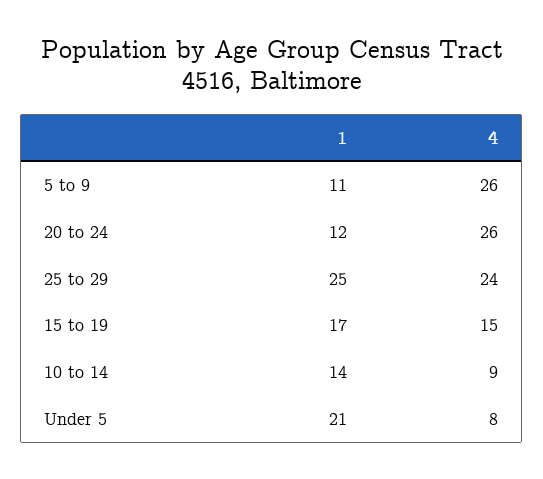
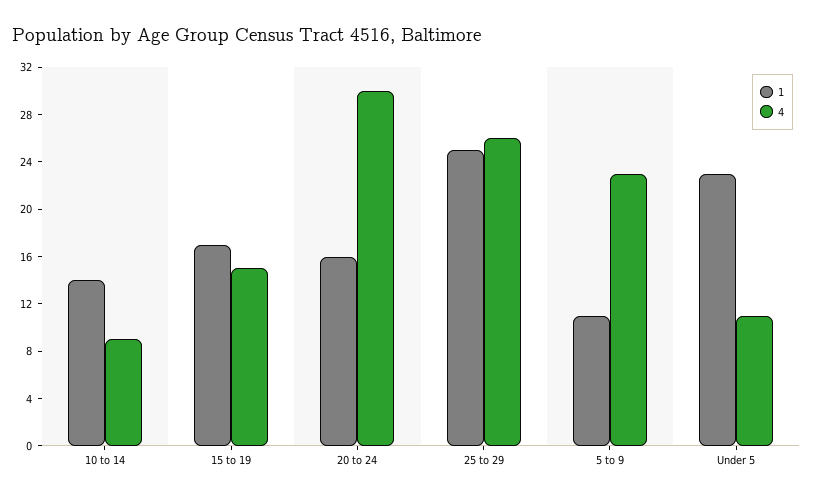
  {
    "1": {
      "5 to 9": 11,
-     "20 to 24": 12,
+     "20 to 24": 16,
      "25 to 29": 25,
      "15 to 19": 17,
      "10 to 14": 14,
-     "Under 5": 21
+     "Under 5": 23
    },
    "4": {
-     "5 to 9": 26,
+     "5 to 9": 23,
-     "20 to 24": 26,
+     "20 to 24": 30,
-     "25 to 29": 24,
+     "25 to 29": 26,
      "15 to 19": 15,
      "10 to 14": 9,
-     "Under 5": 8
+     "Under 5": 11
    }
  }

